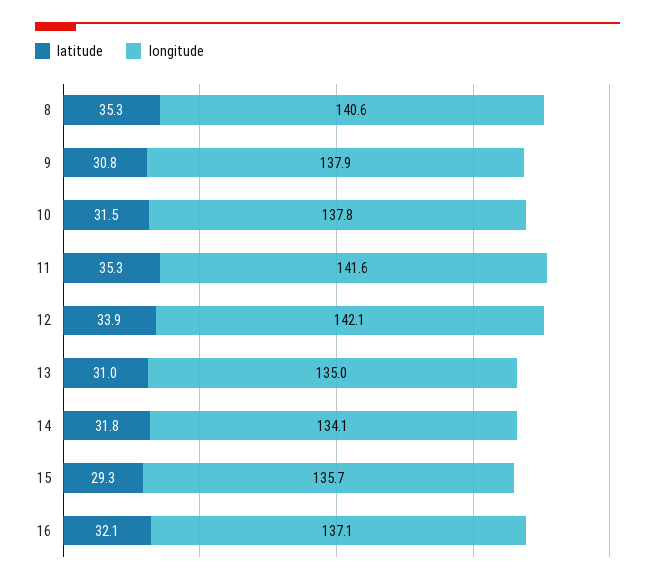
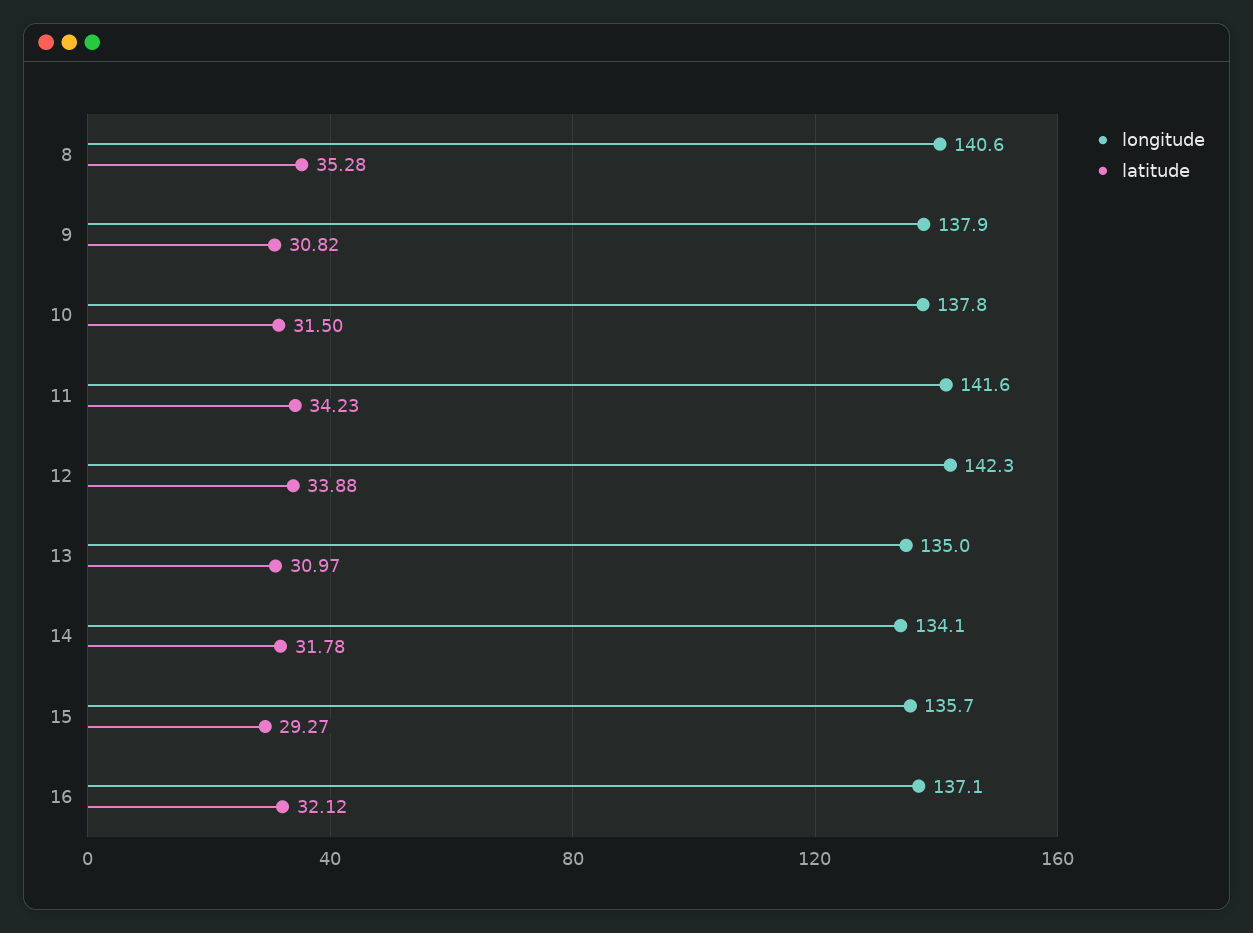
  {
    "latitude": {
      "8": 35.28,
      "9": 30.82,
      "10": 31.5,
-     "11": 35.3,
+     "11": 34.23,
      "12": 33.88,
      "13": 30.97,
      "14": 31.78,
      "15": 29.27,
      "16": 32.12
    },
    "longitude": {
      "8": 140.6,
      "9": 137.9,
      "10": 137.8,
      "11": 141.6,
-     "12": 142.1,
+     "12": 142.3,
      "13": 135,
      "14": 134.1,
      "15": 135.7,
      "16": 137.1
    }
  }

